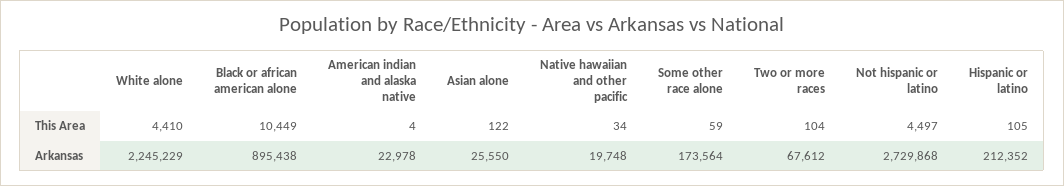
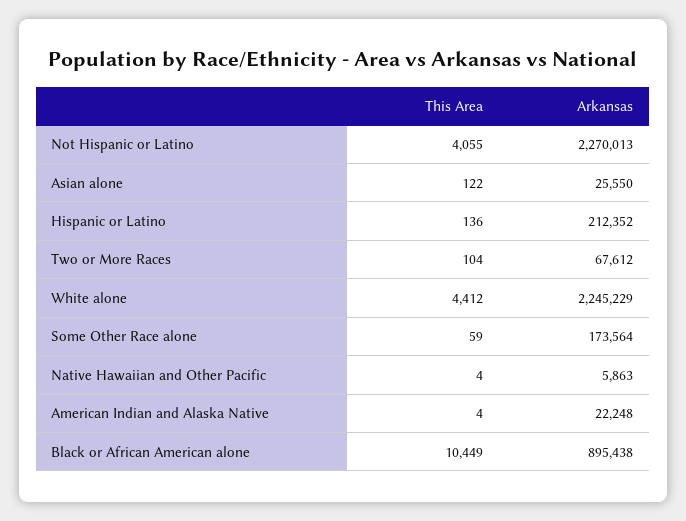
  {
    "White alone": {
-     "This Area": 4410,
+     "This Area": 4412,
      "Arkansas": 2245229
    },
    "Black or african american alone": {
      "This Area": 10449,
      "Arkansas": 895438
    },
    "American indian and alaska native": {
      "This Area": 4,
-     "Arkansas": 22978
+     "Arkansas": 22248
    },
    "Asian alone": {
      "This Area": 122,
      "Arkansas": 25550
    },
    "Native hawaiian and other pacific": {
-     "This Area": 34,
+     "This Area": 4,
-     "Arkansas": 19748
+     "Arkansas": 5863
    },
    "Some other race alone": {
      "This Area": 59,
      "Arkansas": 173564
    },
    "Two or more races": {
      "This Area": 104,
      "Arkansas": 67612
    },
    "Not hispanic or latino": {
-     "This Area": 4497,
+     "This Area": 4055,
-     "Arkansas": 2729868
+     "Arkansas": 2270013
    },
    "Hispanic or latino": {
-     "This Area": 105,
+     "This Area": 136,
      "Arkansas": 212352
    }
  }

